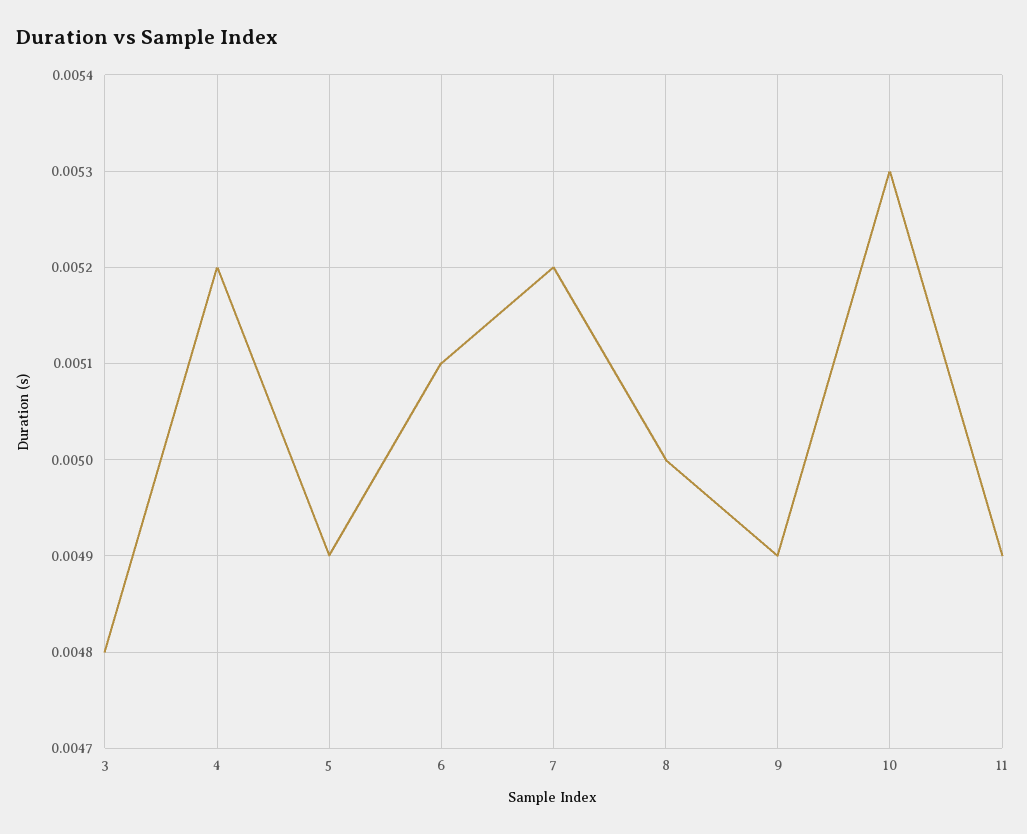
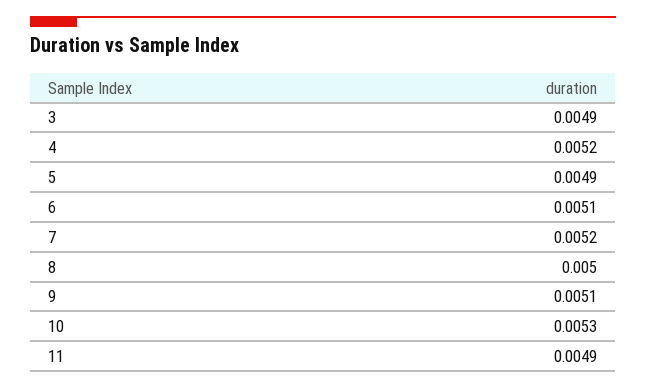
  {
-   "3": 0.0048,
+   "3": 0.0049,
    "4": 0.0052,
    "5": 0.0049,
    "6": 0.0051,
    "7": 0.0052,
    "8": 0.005,
-   "9": 0.0049,
+   "9": 0.0051,
    "10": 0.0053,
    "11": 0.0049
  }

